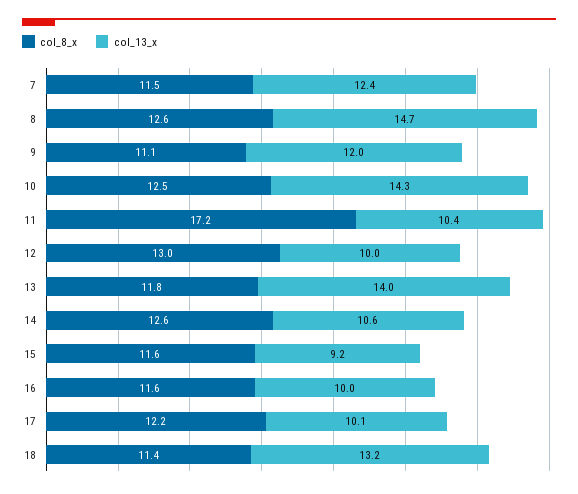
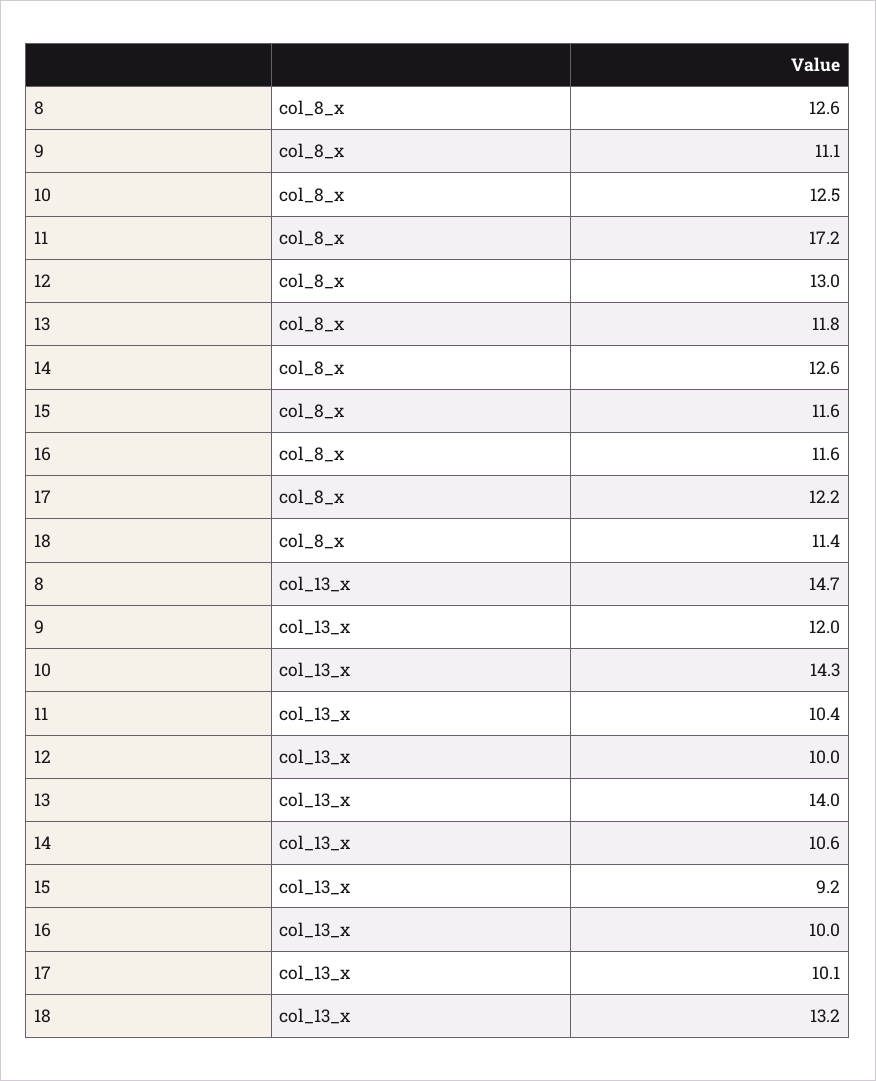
  {
    "col_8_x": {
-     "7": 11.5,
      "8": 12.6,
      "9": 11.1,
      "10": 12.5,
      "11": 17.2,
      "12": 13,
      "13": 11.8,
      "14": 12.6,
      "15": 11.6,
      "16": 11.6,
      "17": 12.2,
      "18": 11.4
    },
    "col_13_x": {
-     "7": 12.4,
      "8": 14.7,
      "9": 12,
      "10": 14.3,
      "11": 10.4,
      "12": 10,
      "13": 14,
      "14": 10.6,
      "15": 9.2,
      "16": 10,
      "17": 10.1,
      "18": 13.2
    }
  }

